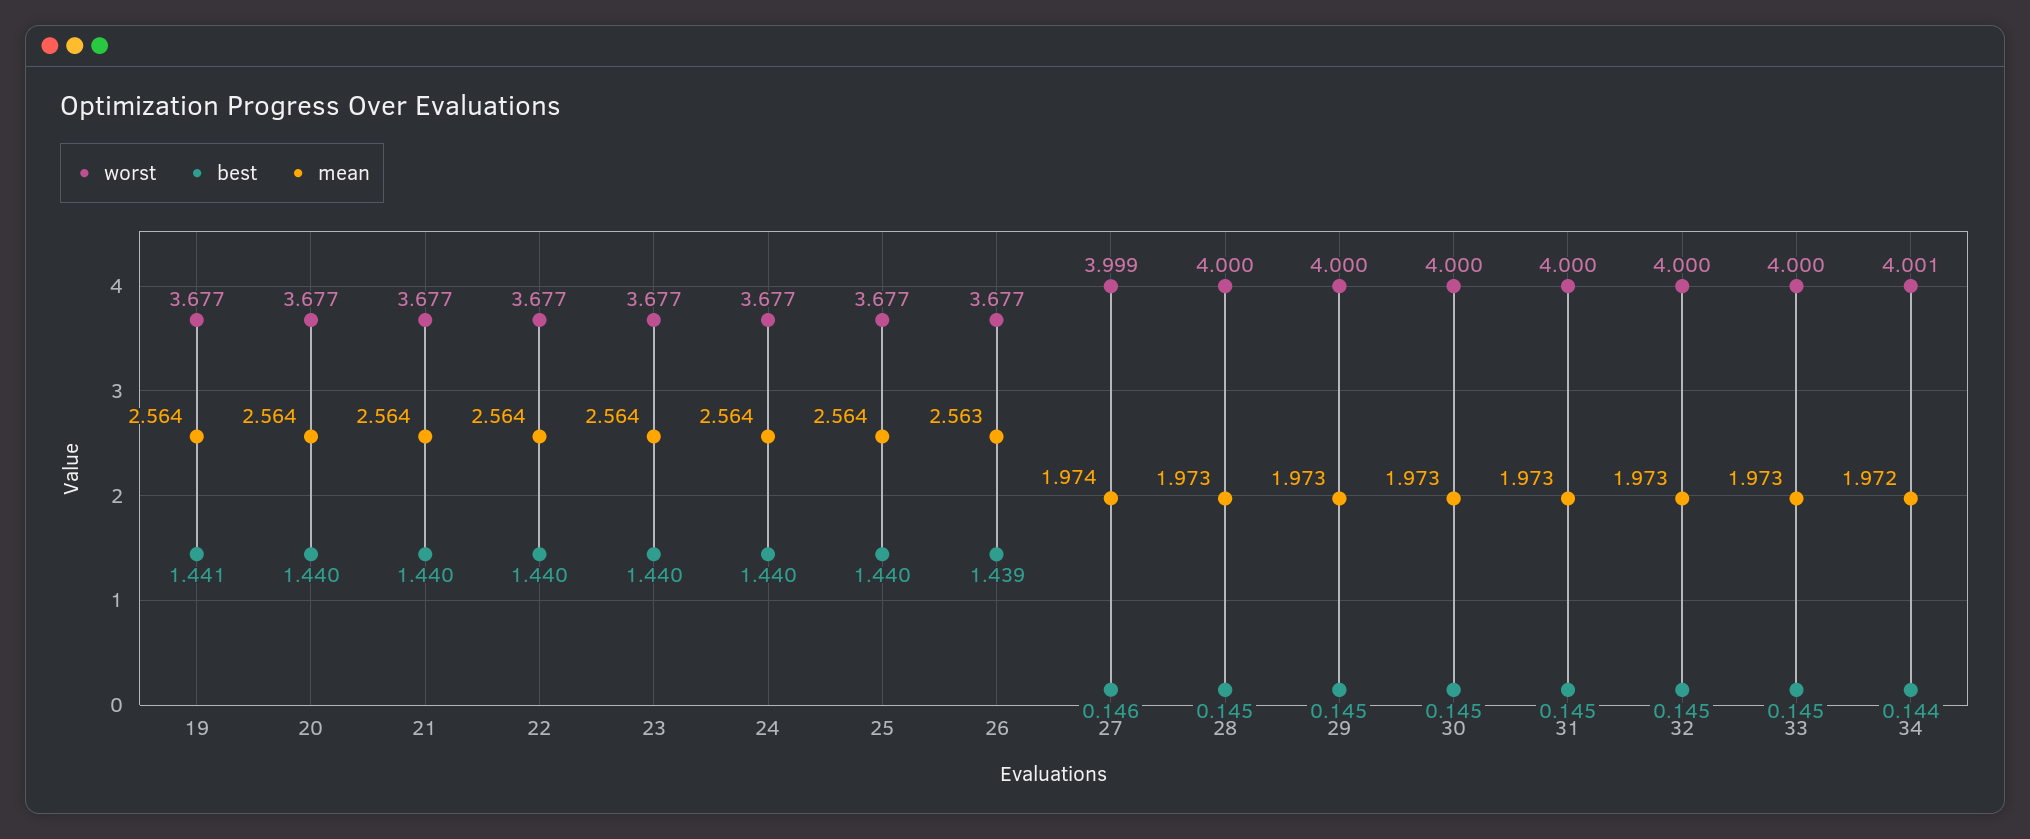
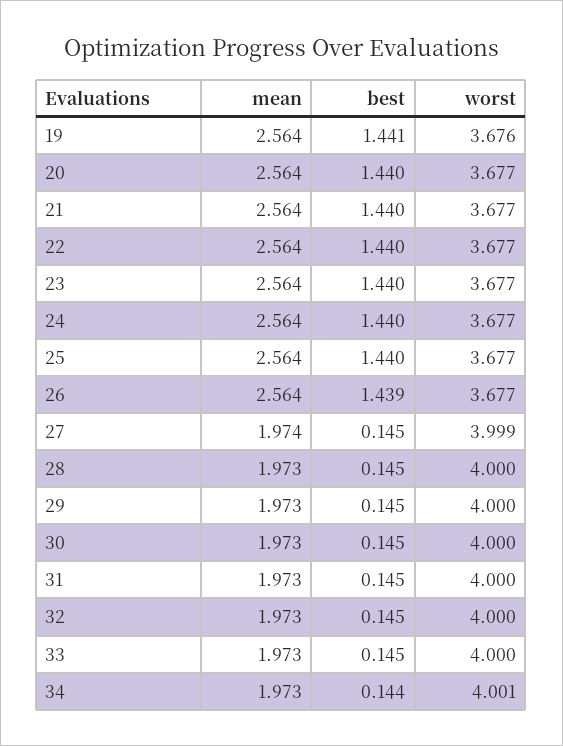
  {
    "worst": {
-     "19": 3.677,
+     "19": 3.676,
      "20": 3.677,
      "21": 3.677,
      "22": 3.677,
      "23": 3.677,
      "24": 3.677,
      "25": 3.677,
      "26": 3.677,
      "27": 3.999,
      "28": 4,
      "29": 4,
      "30": 4,
      "31": 4,
      "32": 4,
      "33": 4,
      "34": 4.001
    },
    "best": {
      "19": 1.441,
      "20": 1.44,
      "21": 1.44,
      "22": 1.44,
      "23": 1.44,
      "24": 1.44,
      "25": 1.44,
      "26": 1.439,
-     "27": 0.146,
+     "27": 0.145,
      "28": 0.145,
      "29": 0.145,
      "30": 0.145,
      "31": 0.145,
      "32": 0.145,
      "33": 0.145,
      "34": 0.144
    },
    "mean": {
      "19": 2.564,
      "20": 2.564,
      "21": 2.564,
      "22": 2.564,
      "23": 2.564,
      "24": 2.564,
      "25": 2.564,
-     "26": 2.563,
+     "26": 2.564,
      "27": 1.974,
      "28": 1.973,
      "29": 1.973,
      "30": 1.973,
      "31": 1.973,
      "32": 1.973,
      "33": 1.973,
-     "34": 1.972
+     "34": 1.973
    }
  }

